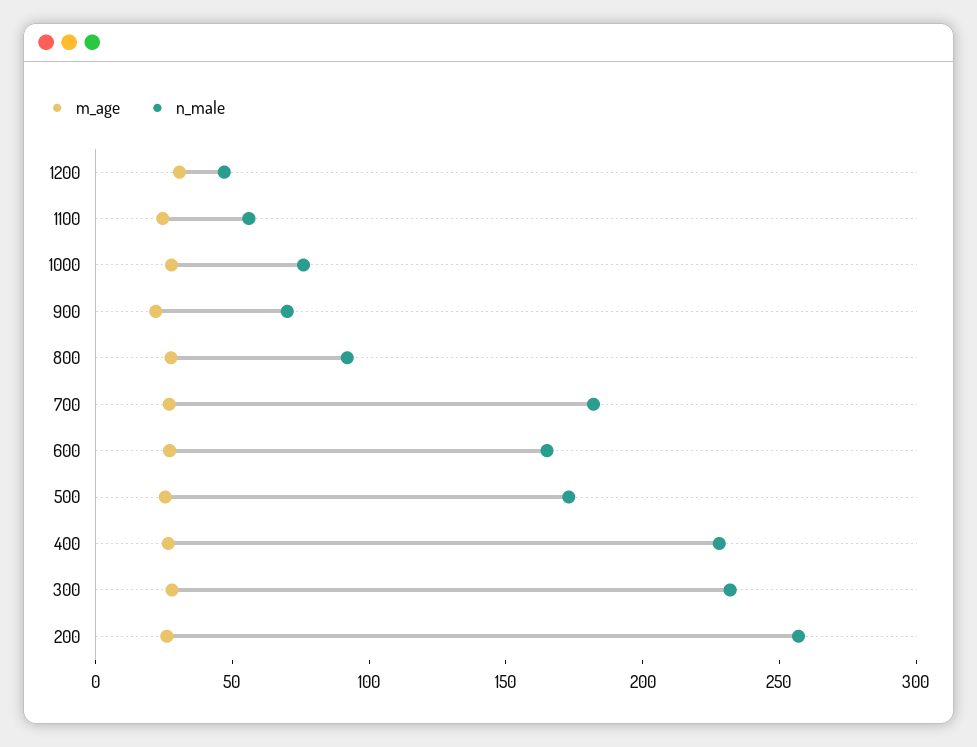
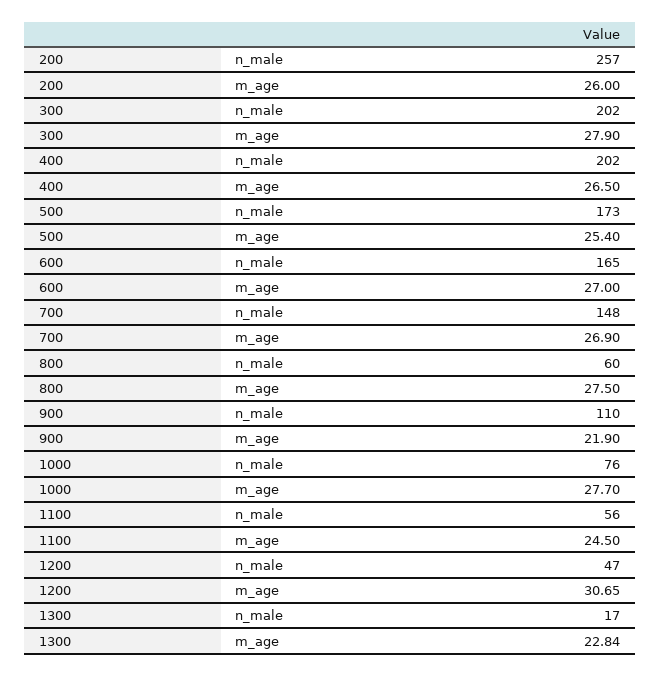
  {
    "m_age": {
      "1200": 30.65,
      "1100": 24.5,
      "1000": 27.7,
      "900": 21.9,
      "800": 27.5,
      "700": 26.9,
      "600": 27,
      "500": 25.4,
      "400": 26.5,
      "300": 27.9,
-     "200": 26
+     "200": 26,
+     "1300": 22.84
    },
    "n_male": {
      "1200": 47,
      "1100": 56,
      "1000": 76,
-     "900": 70,
+     "900": 110,
-     "800": 90,
+     "800": 60,
-     "700": 180,
+     "700": 148,
      "600": 165,
      "500": 173,
-     "400": 230,
+     "400": 202,
-     "300": 230,
+     "300": 202,
-     "200": 257
+     "200": 257,
+     "1300": 17
    }
  }

